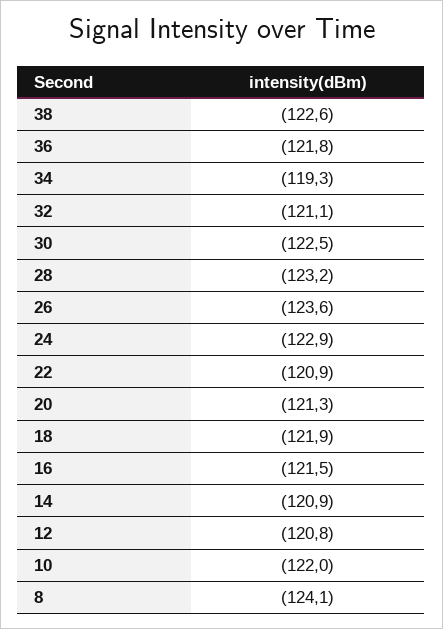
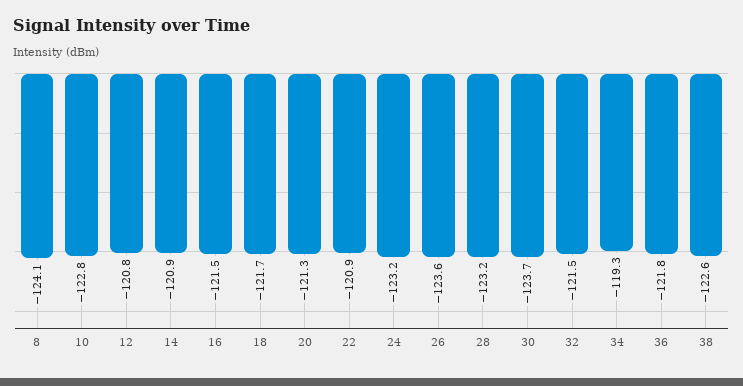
  {
    "38": -122.6,
    "36": -121.8,
    "34": -119.3,
-   "32": -121.1,
+   "32": -121.5,
-   "30": -122.5,
+   "30": -123.7,
    "28": -123.2,
    "26": -123.6,
-   "24": -122.9,
+   "24": -123.2,
    "22": -120.9,
    "20": -121.3,
-   "18": -121.9,
+   "18": -121.7,
    "16": -121.5,
    "14": -120.9,
    "12": -120.8,
-   "10": -122,
+   "10": -122.8,
    "8": -124.1
  }

